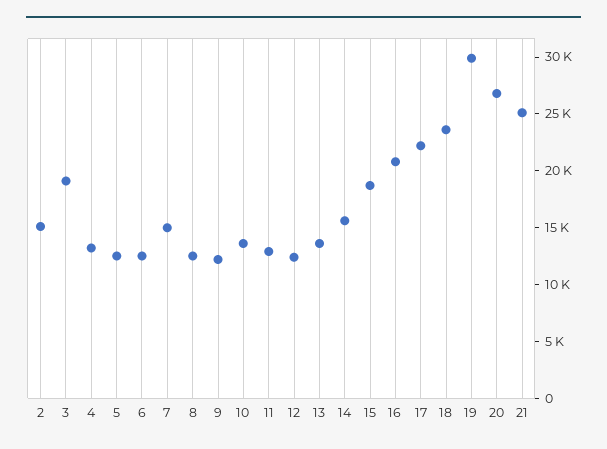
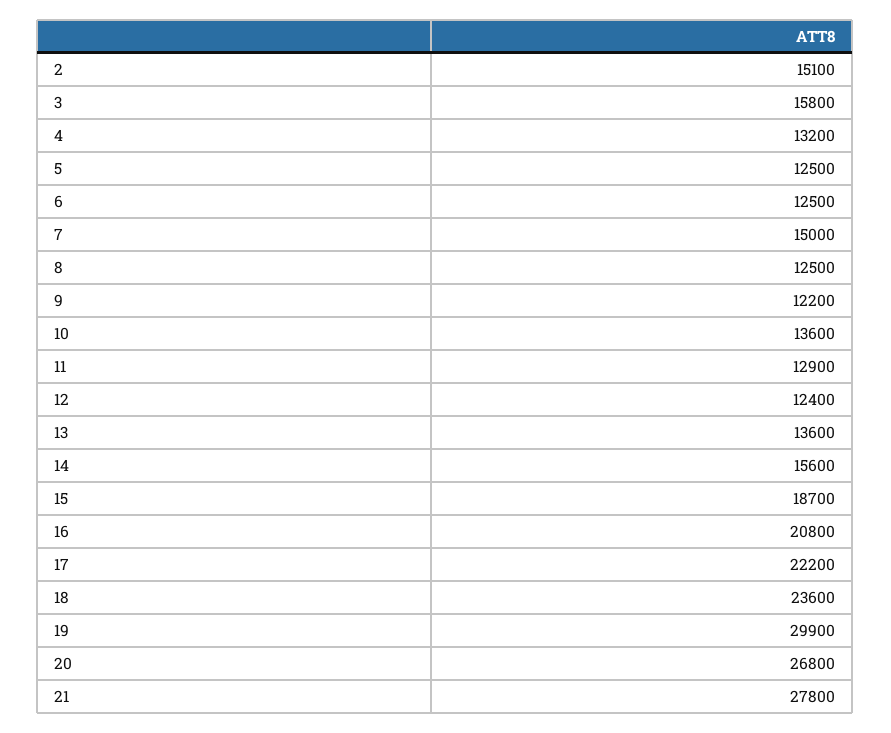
  {
    "2": 15100,
-   "3": 19000,
+   "3": 15800,
    "4": 13200,
    "5": 12500,
    "6": 12500,
    "7": 15000,
    "8": 12500,
    "9": 12200,
    "10": 13600,
    "11": 12900,
    "12": 12400,
    "13": 13600,
    "14": 15600,
    "15": 18700,
    "16": 20800,
    "17": 22200,
    "18": 23600,
    "19": 29900,
    "20": 26800,
-   "21": 25000
+   "21": 27800
  }

